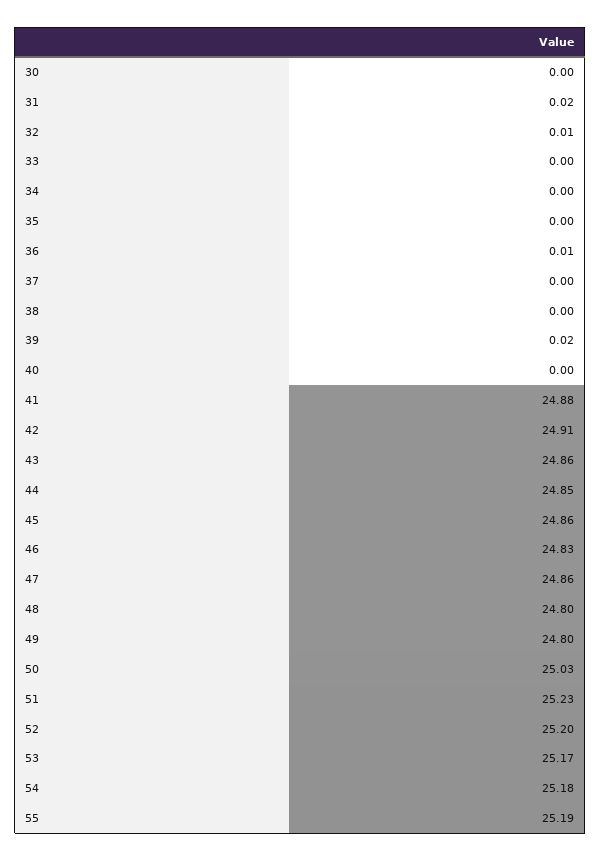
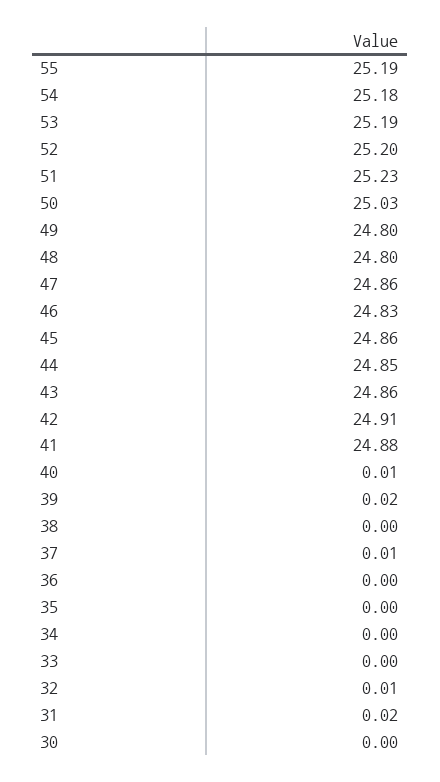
  {
    "30": 0,
    "31": 0.02,
    "32": 0.01,
    "33": 0,
    "34": 0,
    "35": 0,
-   "36": 0.01,
+   "36": 0,
-   "37": 0,
+   "37": 0.01,
    "38": 0,
    "39": 0.02,
-   "40": 0,
+   "40": 0.01,
    "41": 24.88,
    "42": 24.91,
    "43": 24.86,
    "44": 24.85,
    "45": 24.86,
    "46": 24.83,
    "47": 24.86,
    "48": 24.8,
    "49": 24.8,
    "50": 25.03,
    "51": 25.23,
    "52": 25.2,
-   "53": 25.17,
+   "53": 25.19,
    "54": 25.18,
    "55": 25.19
  }

